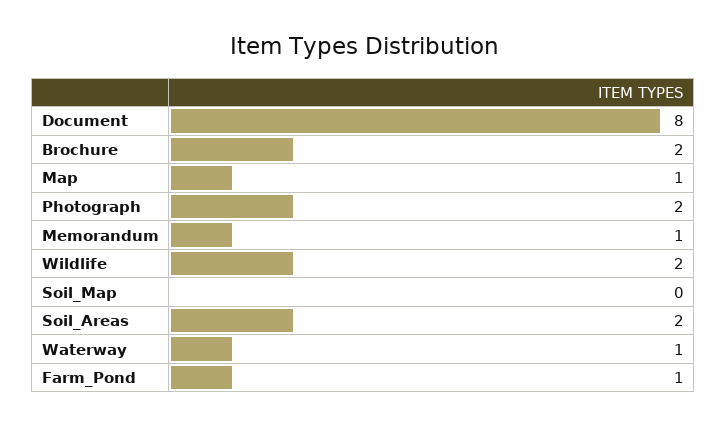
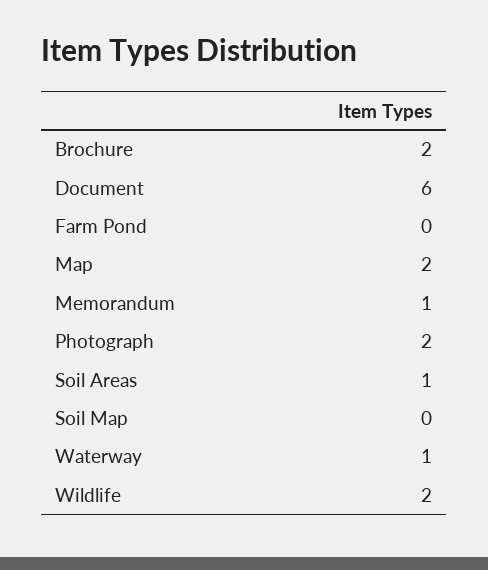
  {
-   "Document": 8,
+   "Document": 6,
    "Brochure": 2,
-   "Map": 1,
+   "Map": 2,
    "Photograph": 2,
    "Memorandum": 1,
    "Wildlife": 2,
    "Soil_Map": 0,
-   "Soil_Areas": 2,
+   "Soil_Areas": 1,
    "Waterway": 1,
-   "Farm_Pond": 1
+   "Farm_Pond": 0
  }

